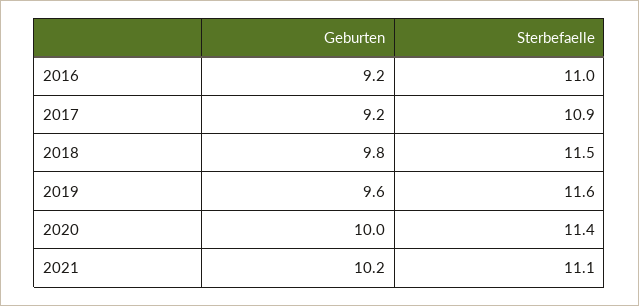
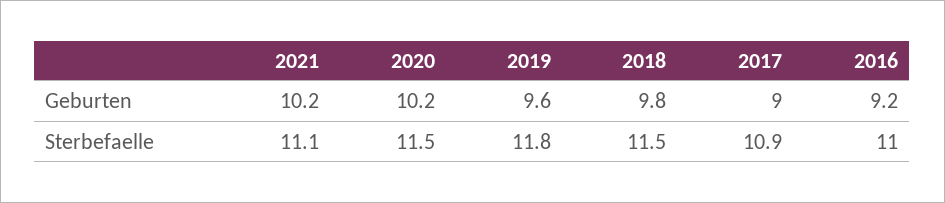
  {
    "Geburten": {
      "2016": 9.2,
-     "2017": 9.2,
+     "2017": 9,
      "2018": 9.8,
      "2019": 9.6,
-     "2020": 10,
+     "2020": 10.2,
      "2021": 10.2
    },
    "Sterbefaelle": {
      "2016": 11,
      "2017": 10.9,
      "2018": 11.5,
-     "2019": 11.6,
+     "2019": 11.8,
-     "2020": 11.4,
+     "2020": 11.5,
      "2021": 11.1
    }
  }

